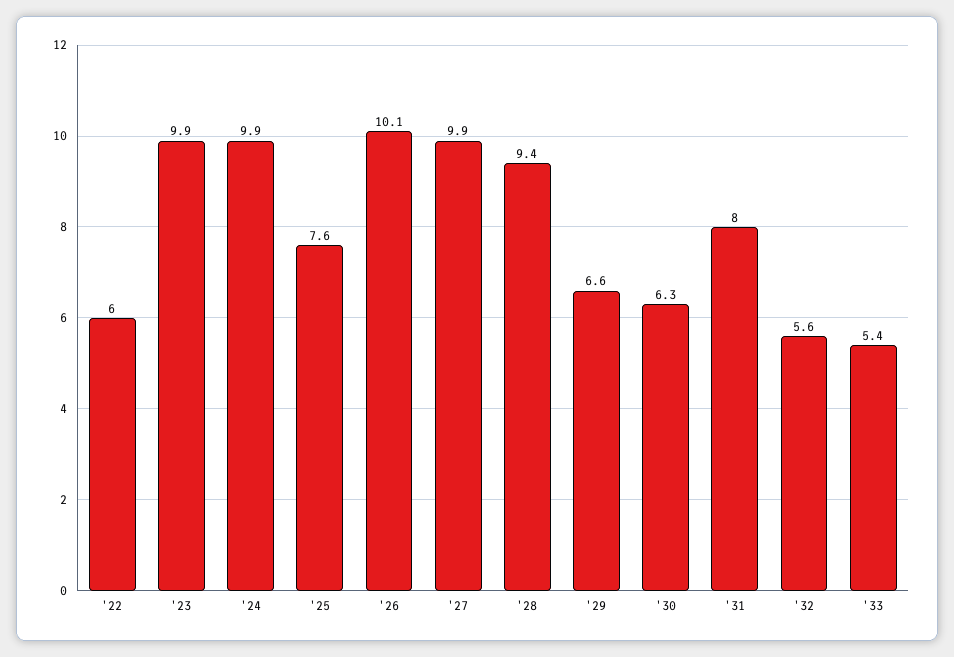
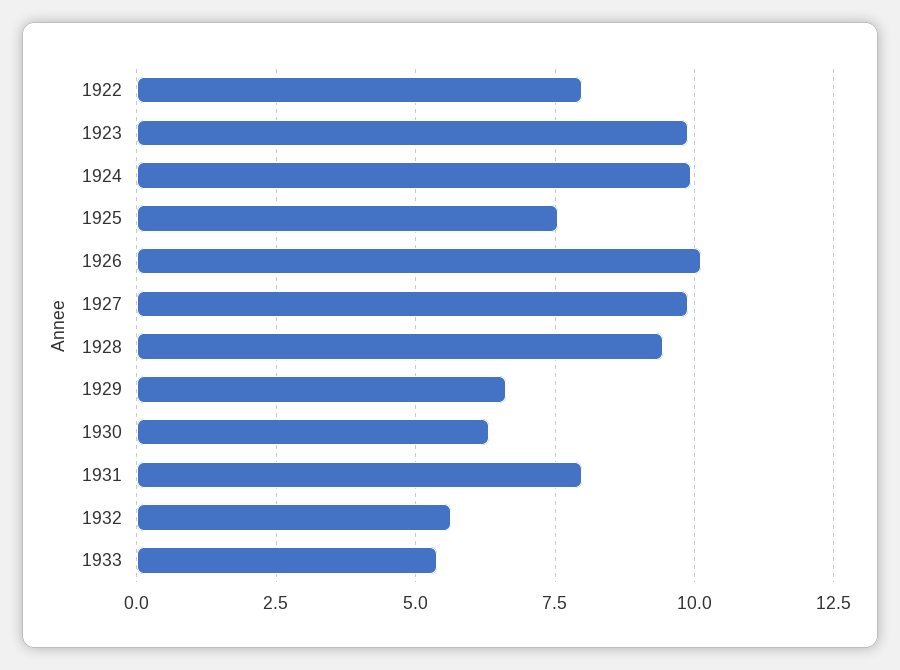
  {
-   "'22": 6,
+   "'22": 8,
    "'23": 9.9,
    "'24": 9.9,
    "'25": 7.6,
    "'26": 10.1,
    "'27": 9.9,
    "'28": 9.4,
    "'29": 6.6,
    "'30": 6.3,
    "'31": 8,
    "'32": 5.6,
    "'33": 5.4
  }

